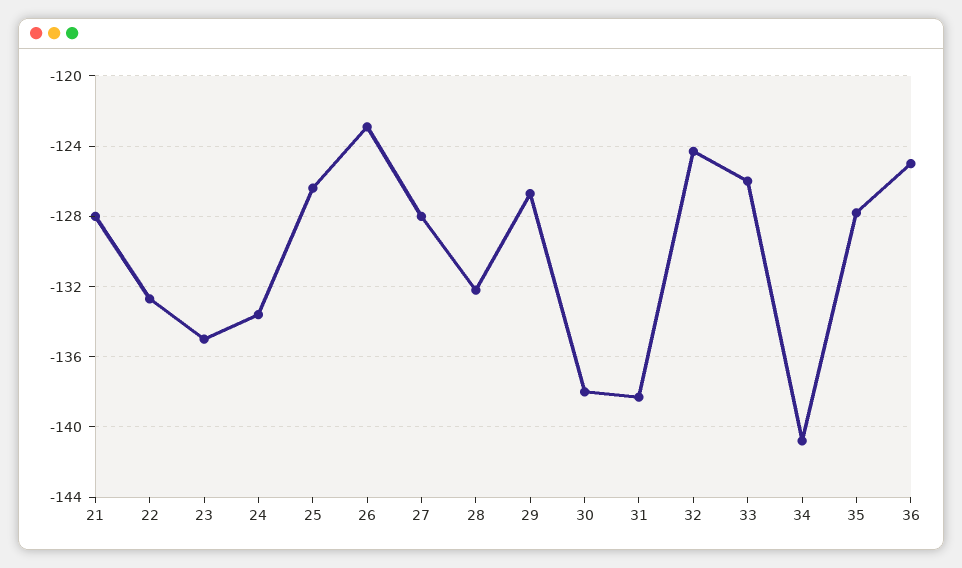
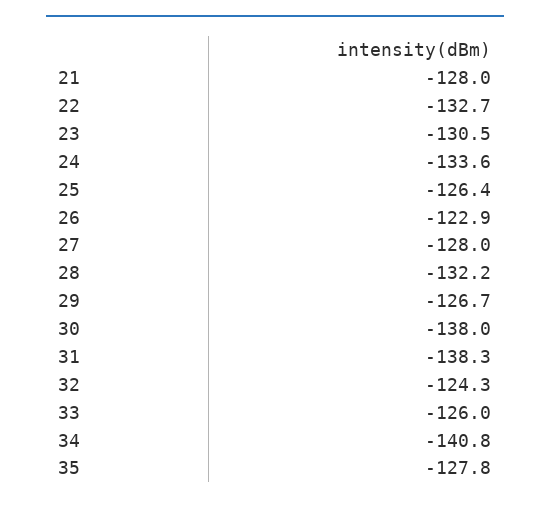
  {
    "21": -128,
    "22": -132.7,
-   "23": -135,
+   "23": -130.5,
    "24": -133.6,
    "25": -126.4,
    "26": -122.9,
    "27": -128,
    "28": -132.2,
    "29": -126.7,
    "30": -138,
    "31": -138.3,
    "32": -124.3,
    "33": -126,
    "34": -140.8,
-   "35": -127.8,
+   "35": -127.8
-   "36": -125
  }

